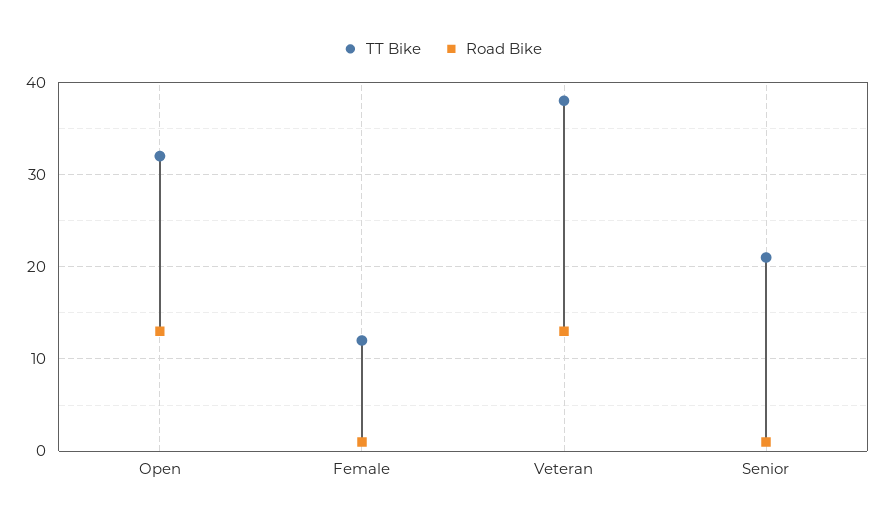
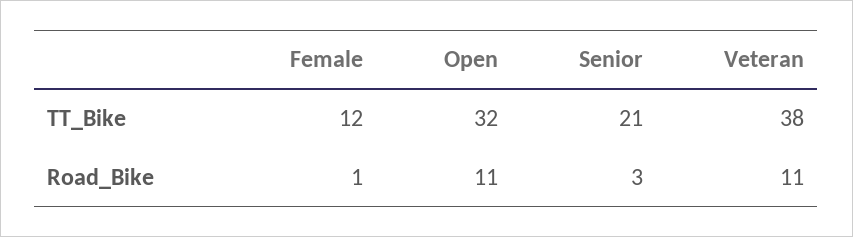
  {
    "TT Bike": {
      "Open": 32,
      "Female": 12,
      "Veteran": 38,
      "Senior": 21
    },
    "Road Bike": {
-     "Open": 13,
+     "Open": 11,
      "Female": 1,
-     "Veteran": 13,
+     "Veteran": 11,
-     "Senior": 1
+     "Senior": 3
    }
  }

